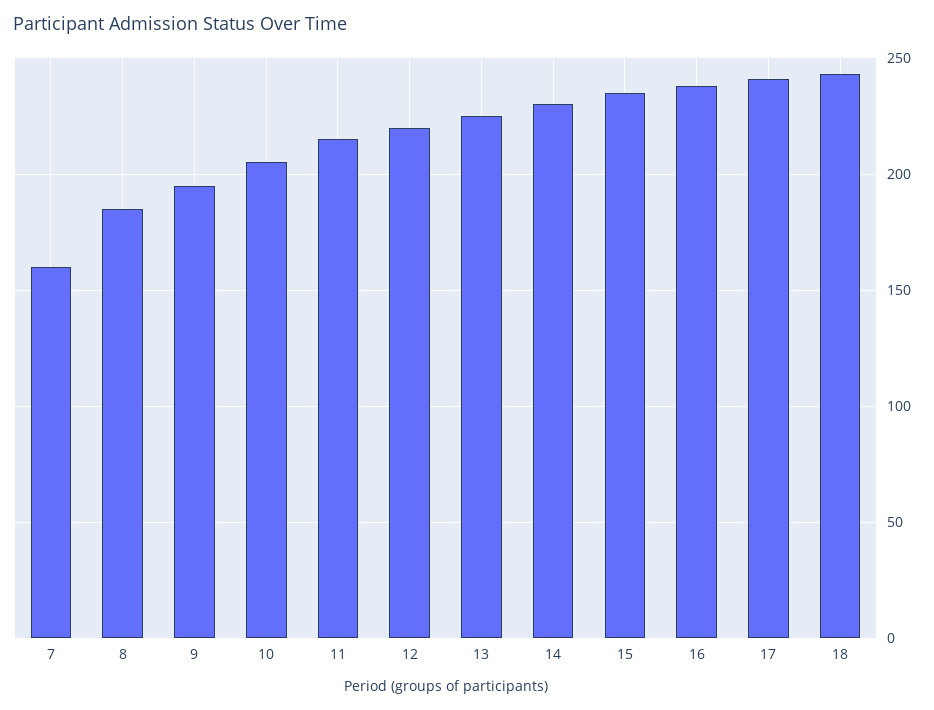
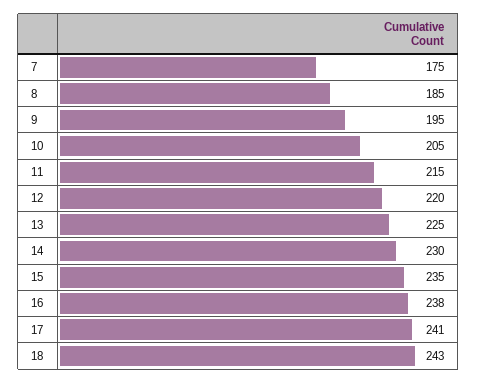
  {
-   "7": 160,
+   "7": 175,
    "8": 185,
    "9": 195,
    "10": 205,
    "11": 215,
    "12": 220,
    "13": 225,
    "14": 230,
    "15": 235,
    "16": 238,
    "17": 241,
    "18": 243
  }

